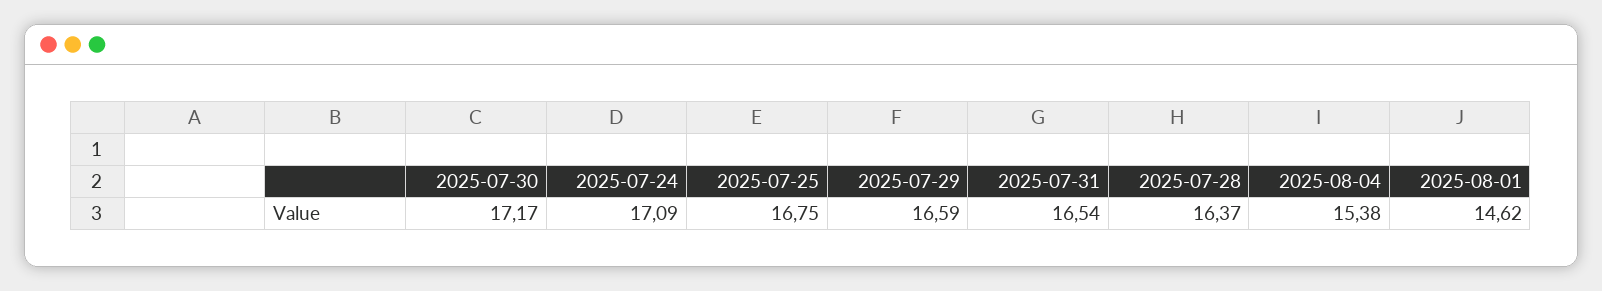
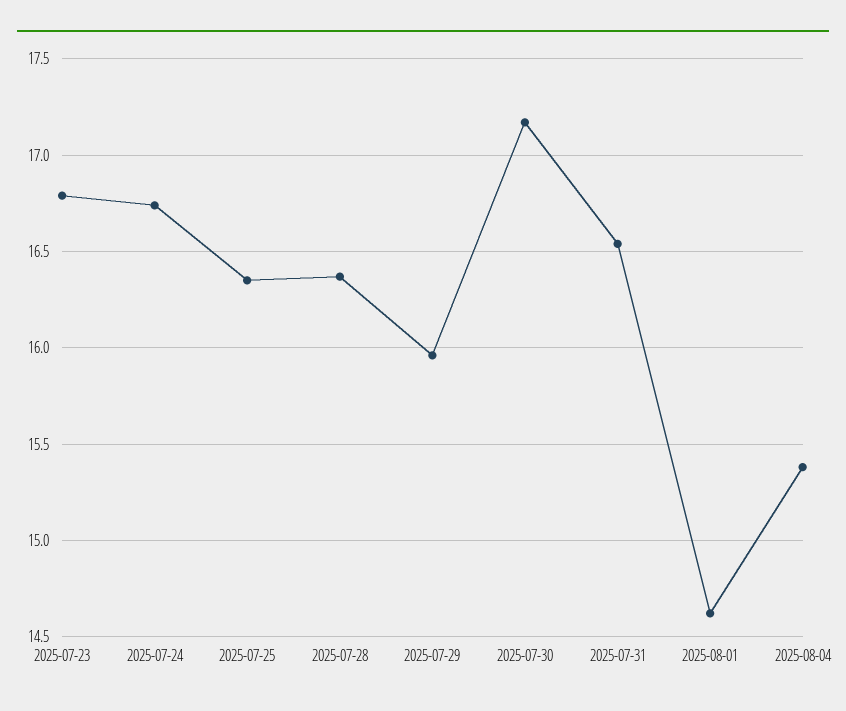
  {
    "2025-07-30": 17.17,
-   "2025-07-24": 17.09,
+   "2025-07-24": 16.75,
-   "2025-07-25": 16.75,
+   "2025-07-25": 16.35,
-   "2025-07-29": 16.59,
+   "2025-07-29": 15.95,
    "2025-07-31": 16.54,
    "2025-07-28": 16.37,
    "2025-08-04": 15.38,
-   "2025-08-01": 14.62
+   "2025-08-01": 14.62,
+   "2025-07-23": 16.8
  }

